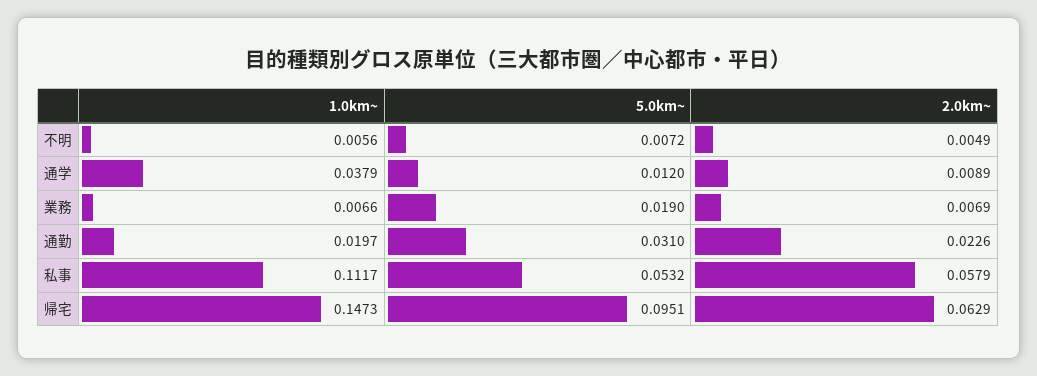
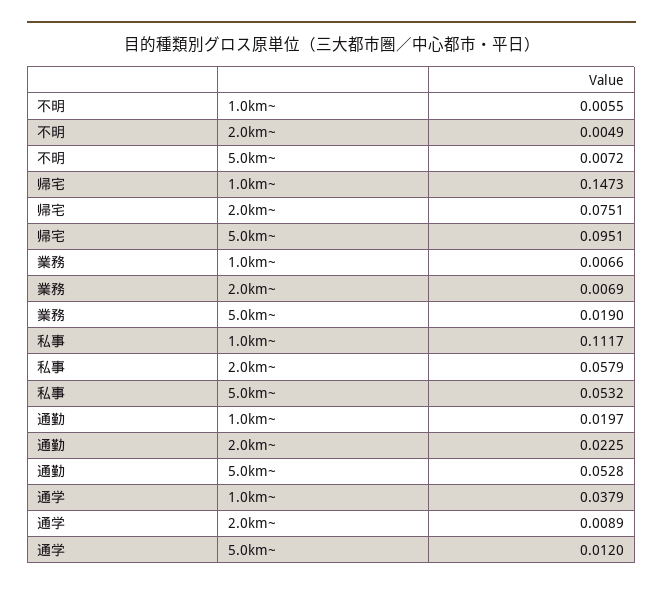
  {
    "1.0km~": {
-     "不明": 0.0056,
+     "不明": 0.0055,
      "通学": 0.0379,
      "業務": 0.0066,
      "通勤": 0.0197,
      "私事": 0.1117,
      "帰宅": 0.1473
    },
    "5.0km~": {
      "不明": 0.0072,
      "通学": 0.012,
      "業務": 0.019,
-     "通勤": 0.031,
+     "通勤": 0.0528,
      "私事": 0.0532,
      "帰宅": 0.0951
    },
    "2.0km~": {
      "不明": 0.0049,
      "通学": 0.0089,
      "業務": 0.0069,
-     "通勤": 0.0226,
+     "通勤": 0.0225,
      "私事": 0.0579,
-     "帰宅": 0.0629
+     "帰宅": 0.0751
    }
  }

